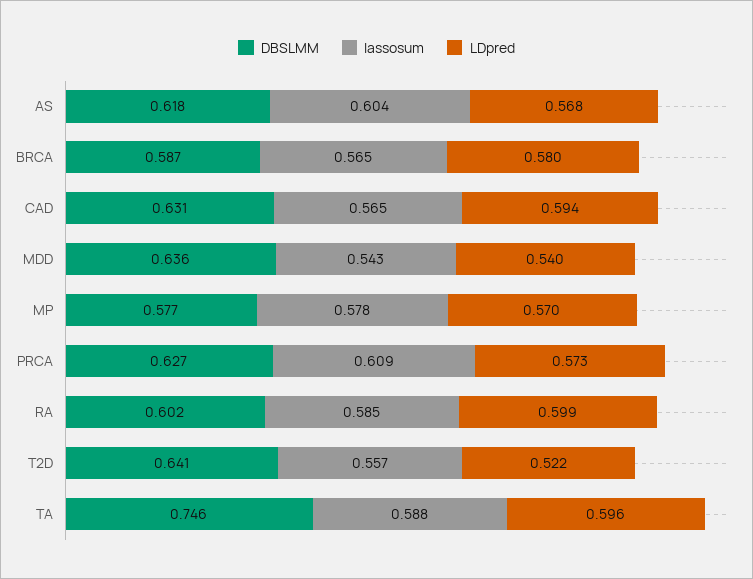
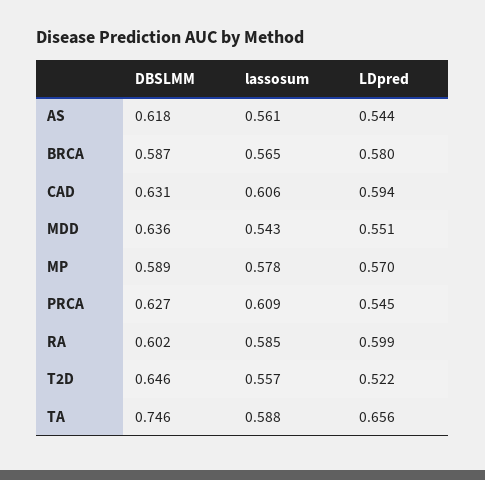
  {
    "DBSLMM": {
      "AS": 0.618,
      "BRCA": 0.587,
      "CAD": 0.631,
      "MDD": 0.636,
-     "MP": 0.577,
+     "MP": 0.589,
      "PRCA": 0.627,
      "RA": 0.602,
-     "T2D": 0.641,
+     "T2D": 0.646,
      "TA": 0.746
    },
    "lassosum": {
-     "AS": 0.604,
+     "AS": 0.561,
      "BRCA": 0.565,
-     "CAD": 0.565,
+     "CAD": 0.606,
      "MDD": 0.543,
      "MP": 0.578,
      "PRCA": 0.609,
      "RA": 0.585,
      "T2D": 0.557,
      "TA": 0.588
    },
    "LDpred": {
-     "AS": 0.568,
+     "AS": 0.544,
      "BRCA": 0.58,
      "CAD": 0.594,
-     "MDD": 0.54,
+     "MDD": 0.551,
      "MP": 0.57,
-     "PRCA": 0.573,
+     "PRCA": 0.545,
      "RA": 0.599,
      "T2D": 0.522,
-     "TA": 0.596
+     "TA": 0.656
    }
  }

